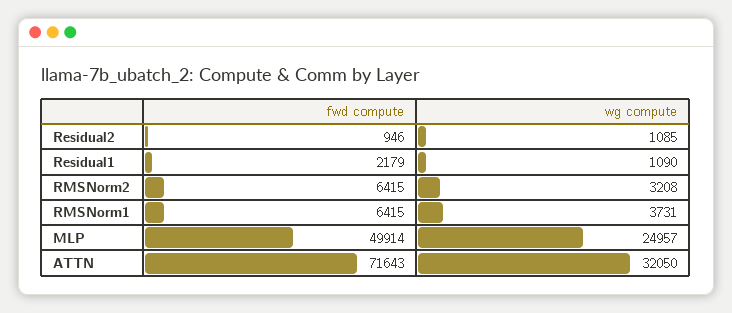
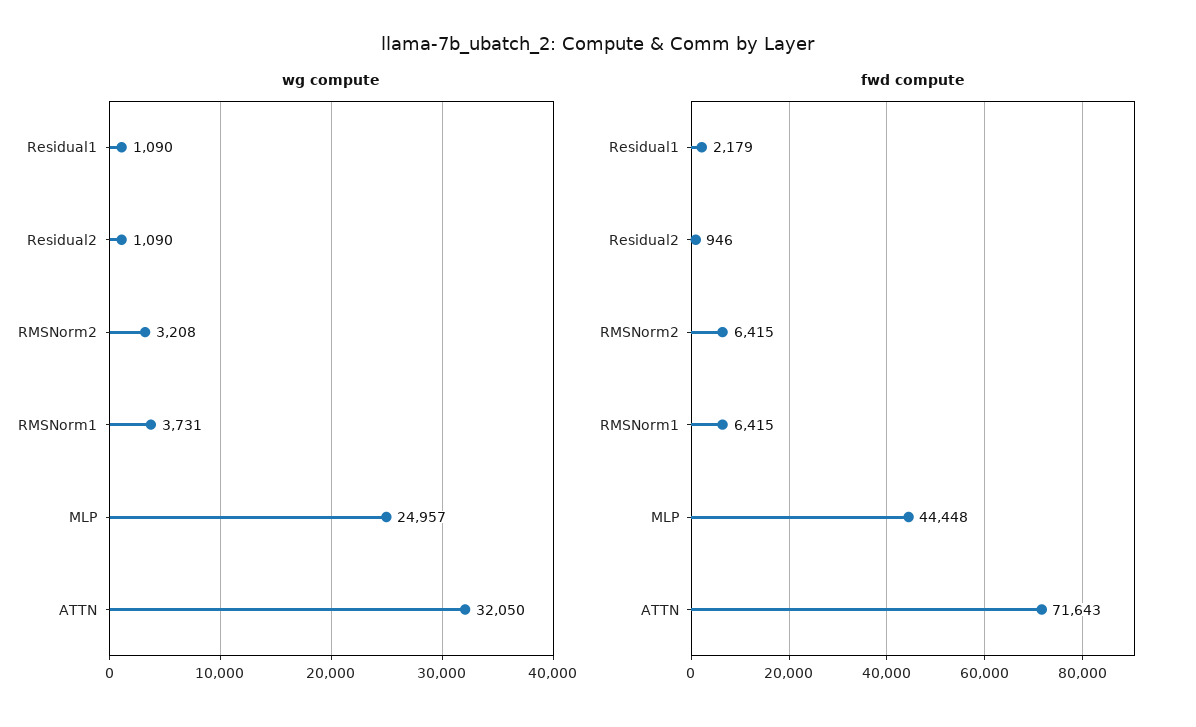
  {
    "fwd compute": {
      "Residual2": 946,
      "Residual1": 2179,
      "RMSNorm2": 6415,
      "RMSNorm1": 6415,
-     "MLP": 49914,
+     "MLP": 44448,
      "ATTN": 71643
    },
    "wg compute": {
-     "Residual2": 1085,
+     "Residual2": 1090,
      "Residual1": 1090,
      "RMSNorm2": 3208,
      "RMSNorm1": 3731,
      "MLP": 24957,
      "ATTN": 32050
    }
  }

